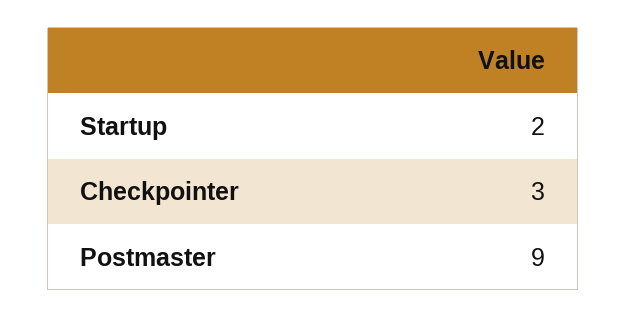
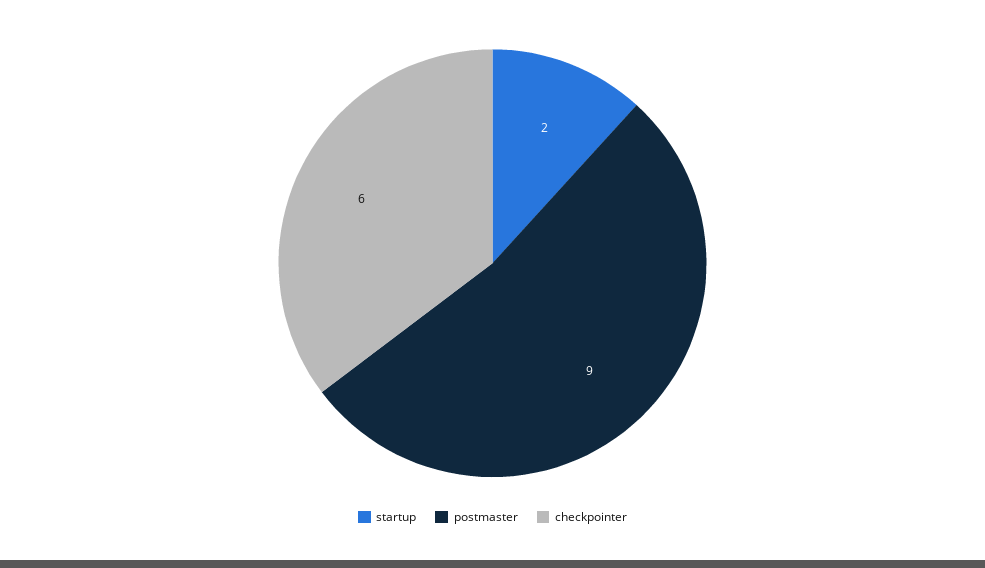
  {
    "Startup": 2,
-   "Checkpointer": 3,
+   "Checkpointer": 6,
    "Postmaster": 9
  }

